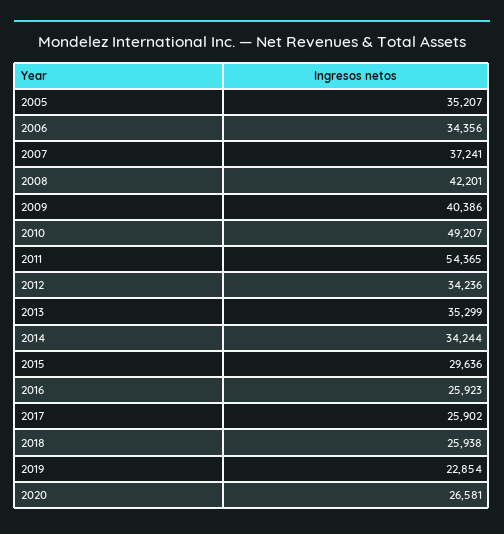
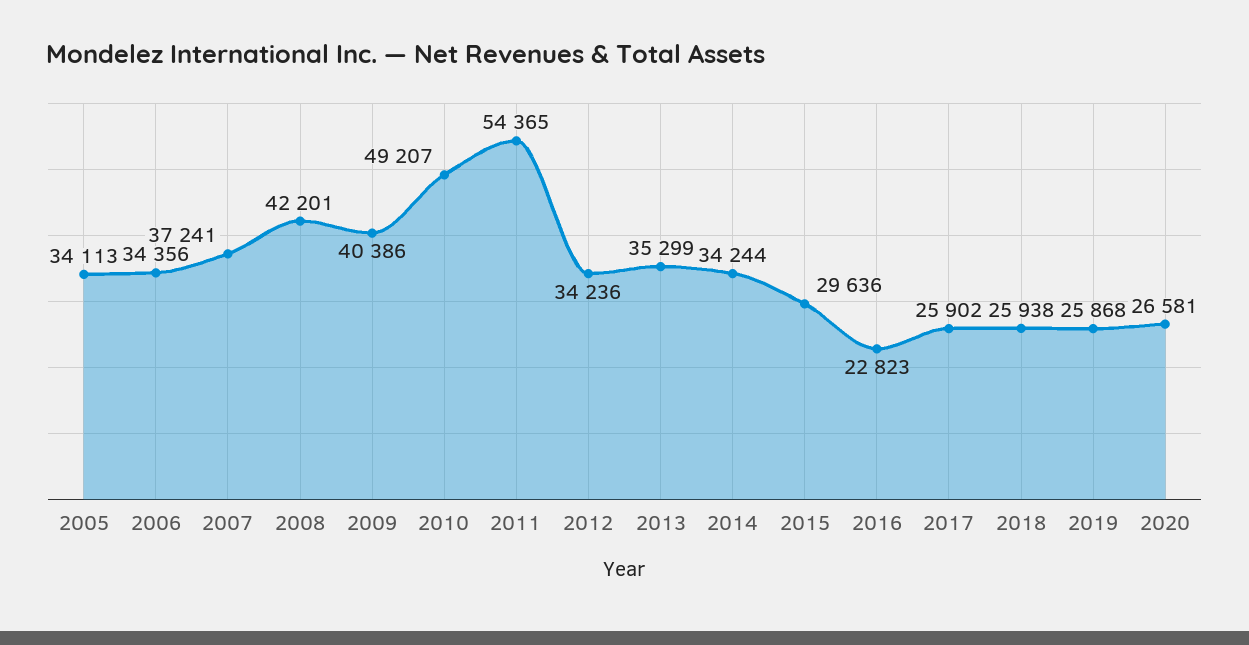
  {
-   "2005": 35207,
+   "2005": 34113,
    "2006": 34356,
    "2007": 37241,
    "2008": 42201,
    "2009": 40386,
    "2010": 49207,
    "2011": 54365,
    "2012": 34236,
    "2013": 35299,
    "2014": 34244,
    "2015": 29636,
-   "2016": 25923,
+   "2016": 22823,
    "2017": 25902,
    "2018": 25938,
-   "2019": 22854,
+   "2019": 25868,
    "2020": 26581
  }

